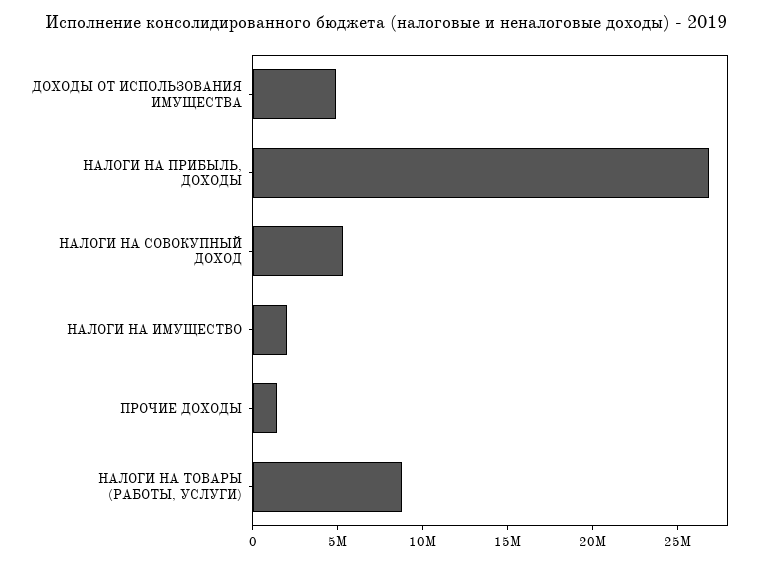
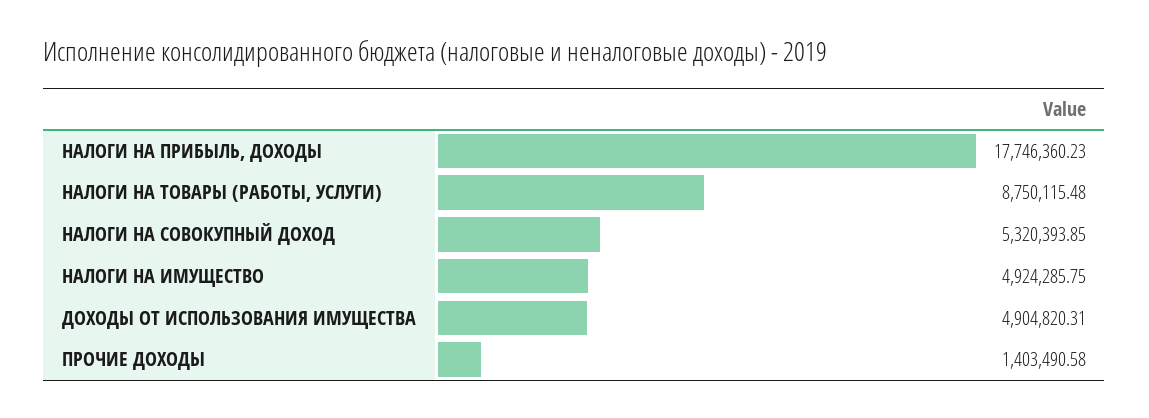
  {
    "ДОХОДЫ ОТ ИСПОЛЬЗОВАНИЯ ИМУЩЕСТВА": 4904820.31,
-   "НАЛОГИ НА ПРИБЫЛЬ, ДОХОДЫ": 27000000,
+   "НАЛОГИ НА ПРИБЫЛЬ, ДОХОДЫ": 17746360.23,
    "НАЛОГИ НА СОВОКУПНЫЙ ДОХОД": 5320393.85,
-   "НАЛОГИ НА ИМУЩЕСТВО": 2000000,
+   "НАЛОГИ НА ИМУЩЕСТВО": 4924285.75,
    "ПРОЧИЕ ДОХОДЫ": 1403490.58,
    "НАЛОГИ НА ТОВАРЫ (РАБОТЫ, УСЛУГИ)": 8750115.48
  }

